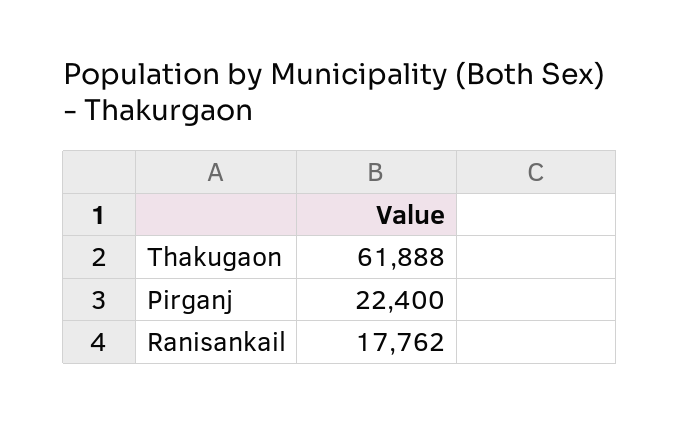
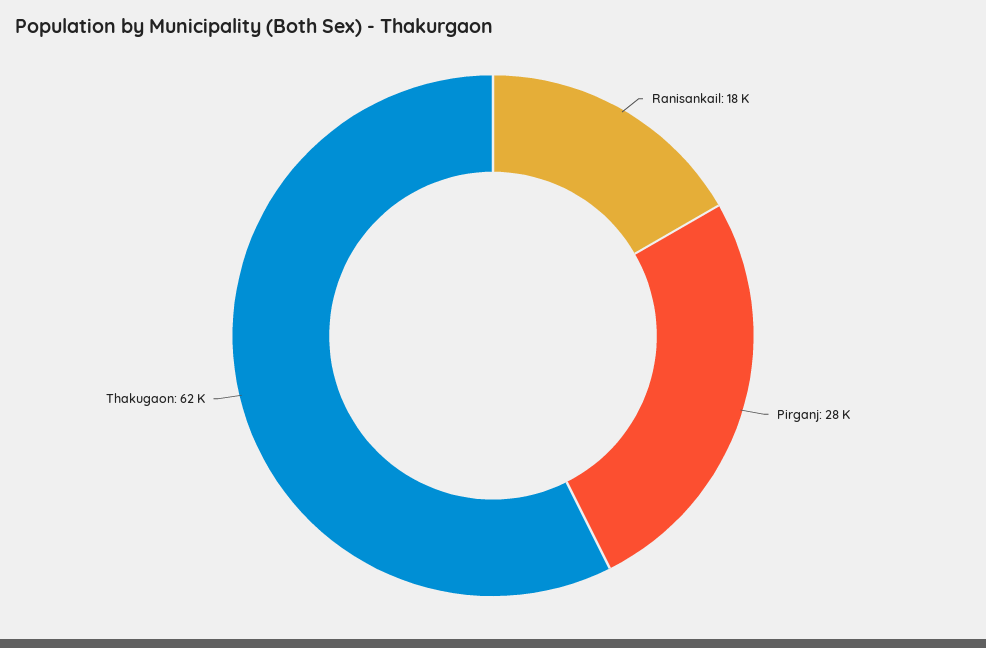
  {
    "Thakugaon": 61888,
-   "Pirganj": 22400,
+   "Pirganj": 28000,
    "Ranisankail": 17762
  }

